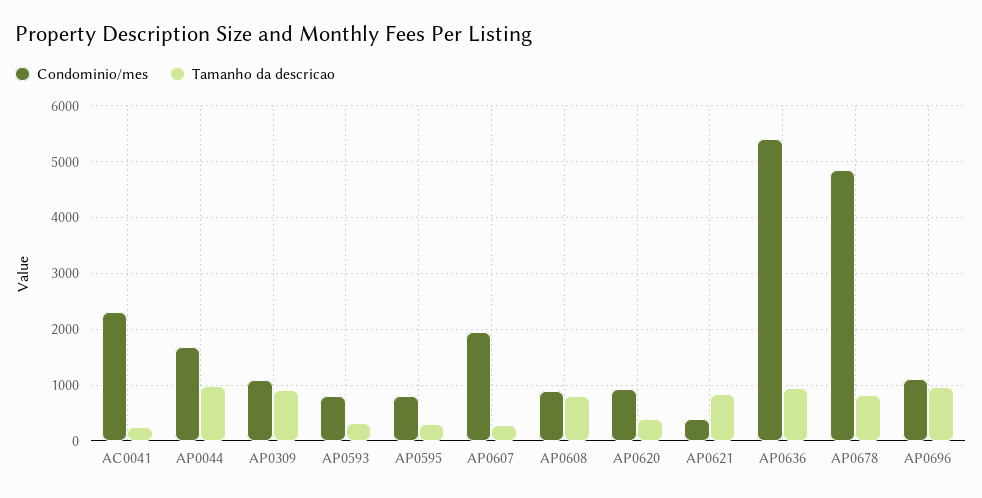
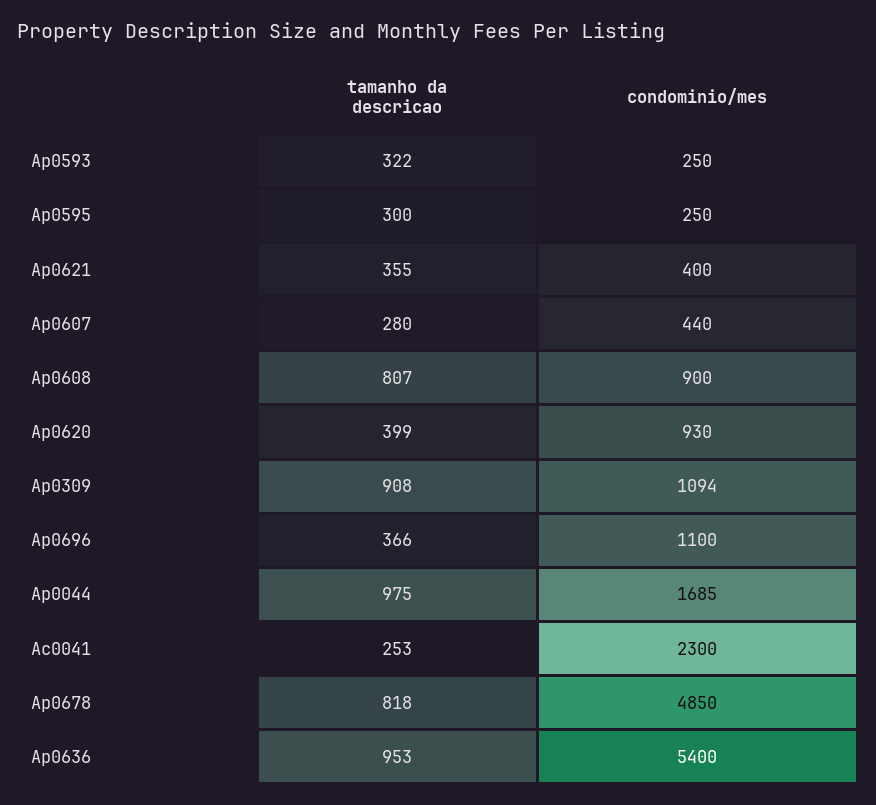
  {
    "Condominio/mes": {
      "AC0041": 2300,
      "AP0044": 1685,
      "AP0309": 1094,
-     "AP0593": 800,
+     "AP0593": 250,
-     "AP0595": 800,
+     "AP0595": 250,
-     "AP0607": 2000,
+     "AP0607": 440,
      "AP0608": 900,
      "AP0620": 930,
      "AP0621": 400,
      "AP0636": 5400,
      "AP0678": 4850,
      "AP0696": 1100
    },
    "Tamanho da descricao": {
      "AC0041": 253,
      "AP0044": 975,
      "AP0309": 908,
      "AP0593": 322,
      "AP0595": 300,
      "AP0607": 280,
      "AP0608": 807,
      "AP0620": 399,
-     "AP0621": 800,
+     "AP0621": 355,
      "AP0636": 953,
      "AP0678": 818,
-     "AP0696": 1000
+     "AP0696": 366
    }
  }

